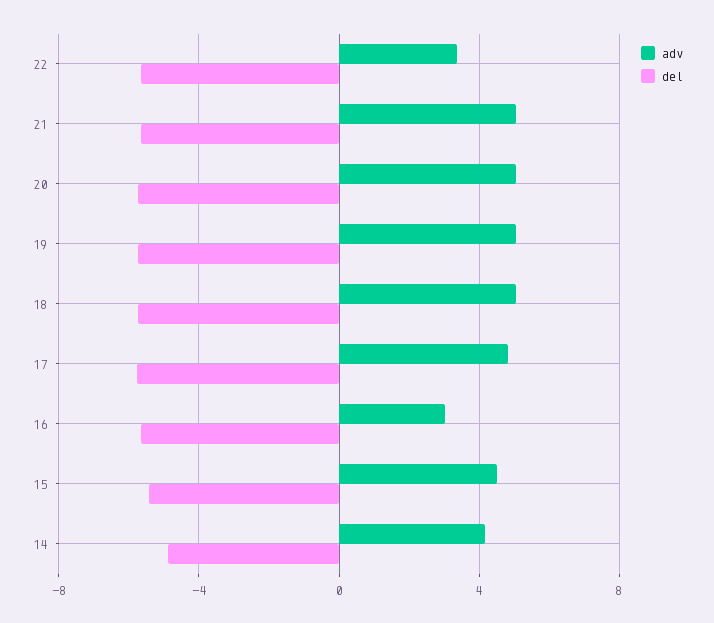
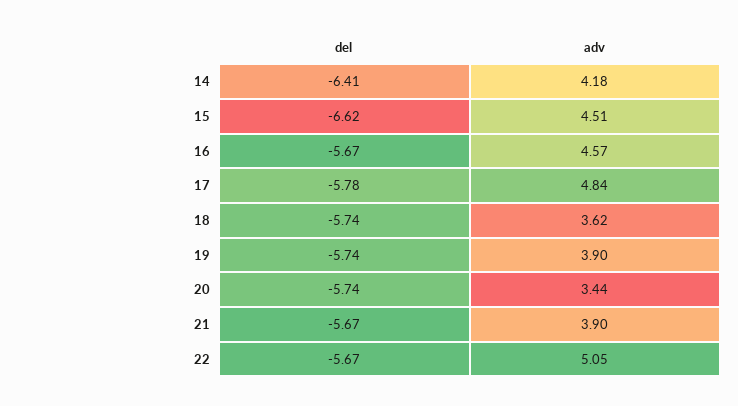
  {
    "adv": {
-     "22": 3.5,
+     "22": 5.05,
-     "21": 5,
+     "21": 3.9,
-     "20": 5,
+     "20": 3.44,
-     "19": 5,
+     "19": 3.9,
-     "18": 5,
+     "18": 3.62,
      "17": 4.84,
-     "16": 3,
+     "16": 4.57,
      "15": 4.51,
      "14": 4.18
    },
    "del": {
      "22": -5.67,
      "21": -5.67,
      "20": -5.74,
      "19": -5.74,
      "18": -5.74,
      "17": -5.78,
      "16": -5.67,
-     "15": -5.5,
+     "15": -6.62,
-     "14": -5
+     "14": -6.41
    }
  }

